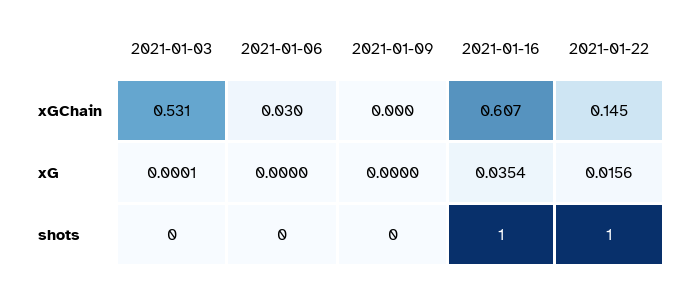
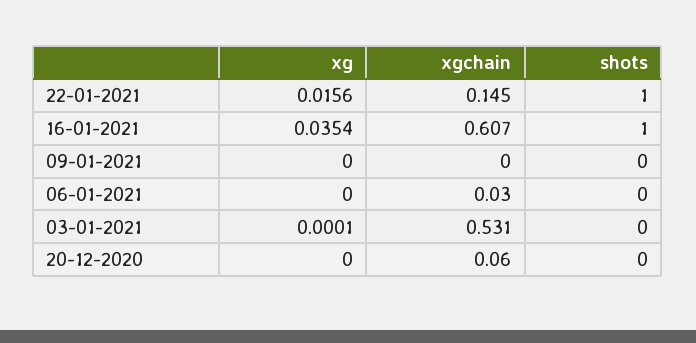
  {
    "2021-01-03": {
      "xGChain": 0.531,
      "xG": 0.0001,
      "shots": 0
    },
    "2021-01-06": {
      "xGChain": 0.03,
      "xG": 0,
      "shots": 0
    },
    "2021-01-09": {
      "xGChain": 0,
      "xG": 0,
      "shots": 0
    },
    "2021-01-16": {
      "xGChain": 0.607,
      "xG": 0.0354,
      "shots": 1
    },
    "2021-01-22": {
      "xGChain": 0.145,
      "xG": 0.0156,
      "shots": 1
-   }
+   },
+   "20-12-2020": {
+     "xG": 0,
+     "xGChain": 0.06,
+     "shots": 0
+   }
  }

